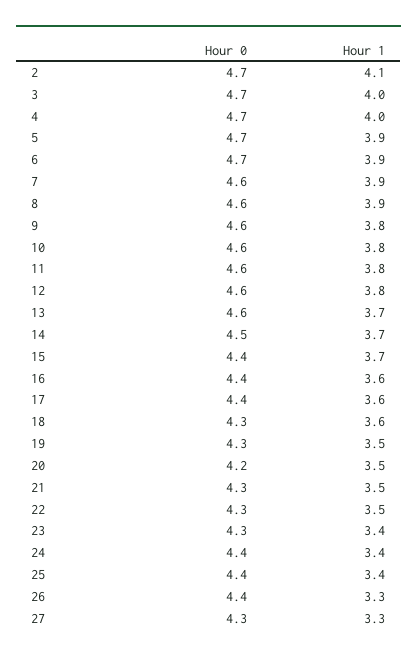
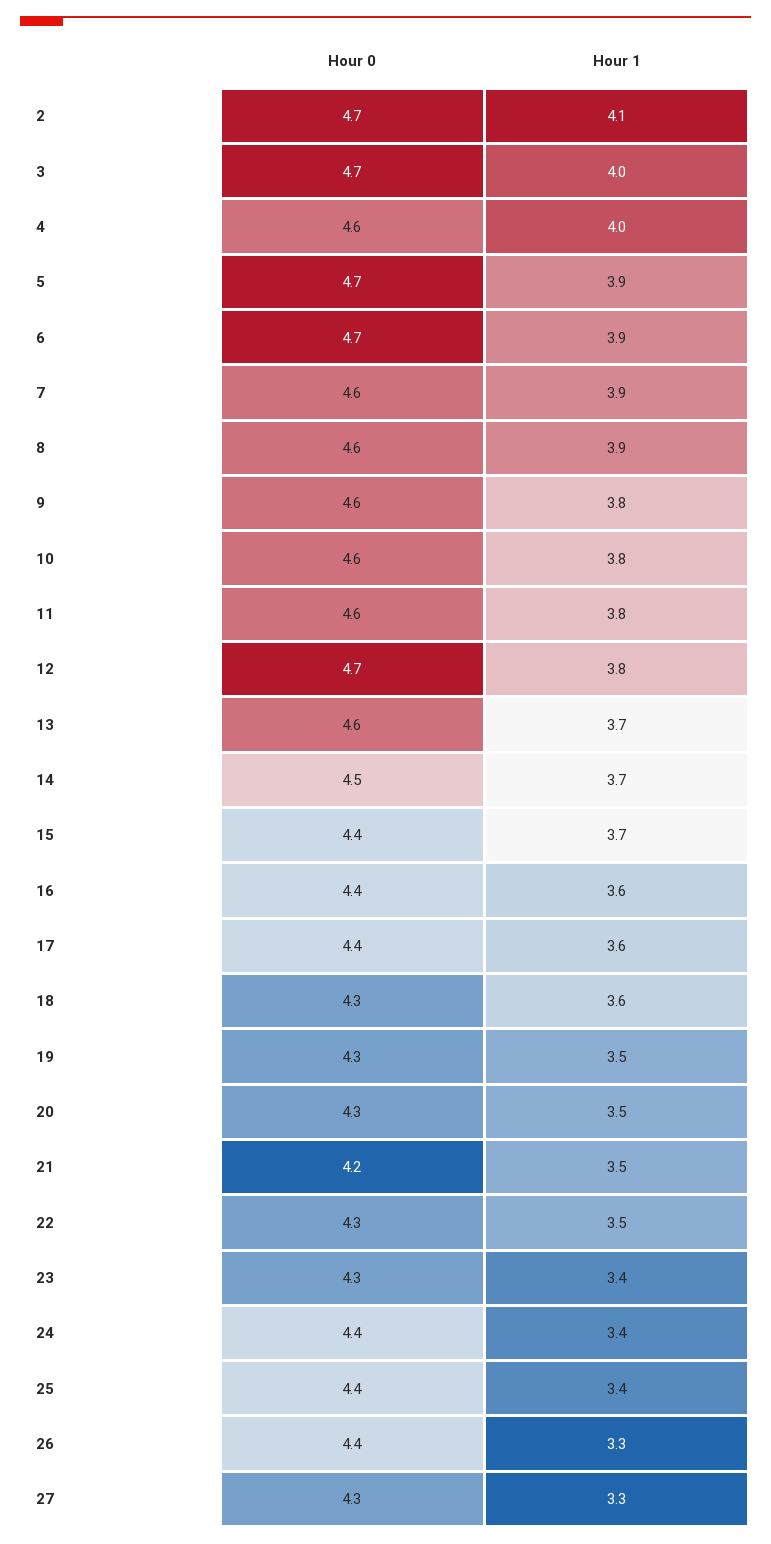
  {
    "Hour 0": {
      "2": 4.7,
      "3": 4.7,
-     "4": 4.7,
+     "4": 4.6,
      "5": 4.7,
      "6": 4.7,
      "7": 4.6,
      "8": 4.6,
      "9": 4.6,
      "10": 4.6,
      "11": 4.6,
-     "12": 4.6,
+     "12": 4.7,
      "13": 4.6,
      "14": 4.5,
      "15": 4.4,
      "16": 4.4,
      "17": 4.4,
      "18": 4.3,
      "19": 4.3,
-     "20": 4.2,
+     "20": 4.3,
-     "21": 4.3,
+     "21": 4.2,
      "22": 4.3,
      "23": 4.3,
      "24": 4.4,
      "25": 4.4,
      "26": 4.4,
      "27": 4.3
    },
    "Hour 1": {
      "2": 4.1,
      "3": 4,
      "4": 4,
      "5": 3.9,
      "6": 3.9,
      "7": 3.9,
      "8": 3.9,
      "9": 3.8,
      "10": 3.8,
      "11": 3.8,
      "12": 3.8,
      "13": 3.7,
      "14": 3.7,
      "15": 3.7,
      "16": 3.6,
      "17": 3.6,
      "18": 3.6,
      "19": 3.5,
      "20": 3.5,
      "21": 3.5,
      "22": 3.5,
      "23": 3.4,
      "24": 3.4,
      "25": 3.4,
      "26": 3.3,
      "27": 3.3
    }
  }

